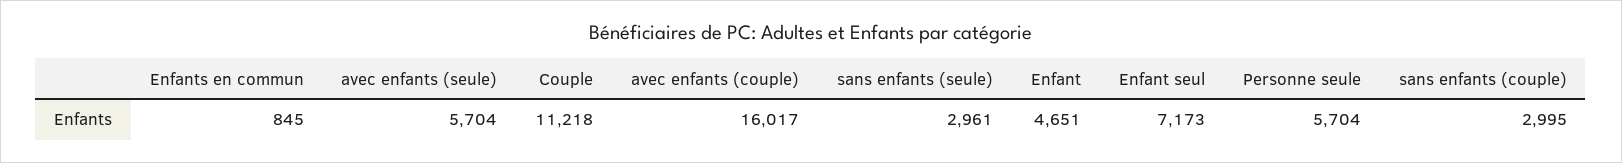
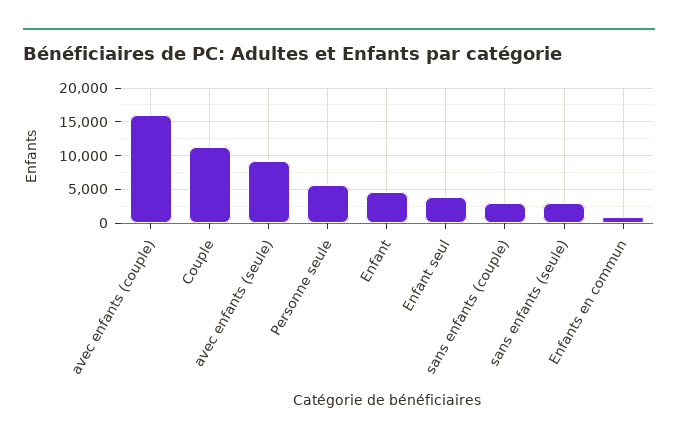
  {
    "Enfants en commun": 845,
-   "avec enfants (seule)": 5704,
+   "avec enfants (seule)": 9000,
    "Couple": 11218,
    "avec enfants (couple)": 16017,
    "sans enfants (seule)": 2961,
    "Enfant": 4651,
-   "Enfant seul": 7173,
+   "Enfant seul": 4000,
    "Personne seule": 5704,
    "sans enfants (couple)": 2995
  }

